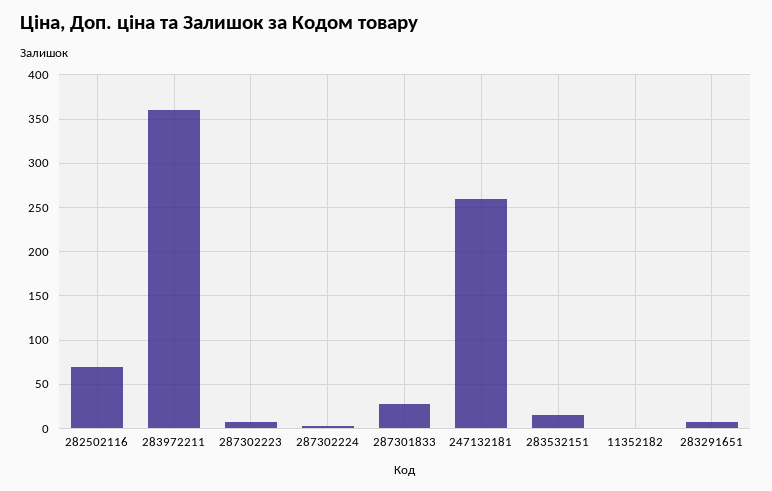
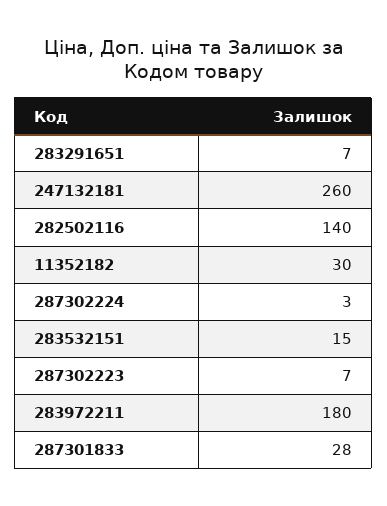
  {
-   "282502116": 70,
+   "282502116": 140,
-   "283972211": 360,
+   "283972211": 180,
    "287302223": 7,
    "287302224": 3,
    "287301833": 28,
    "247132181": 260,
    "283532151": 15,
-   "11352182": 0,
+   "11352182": 30,
    "283291651": 7
  }

